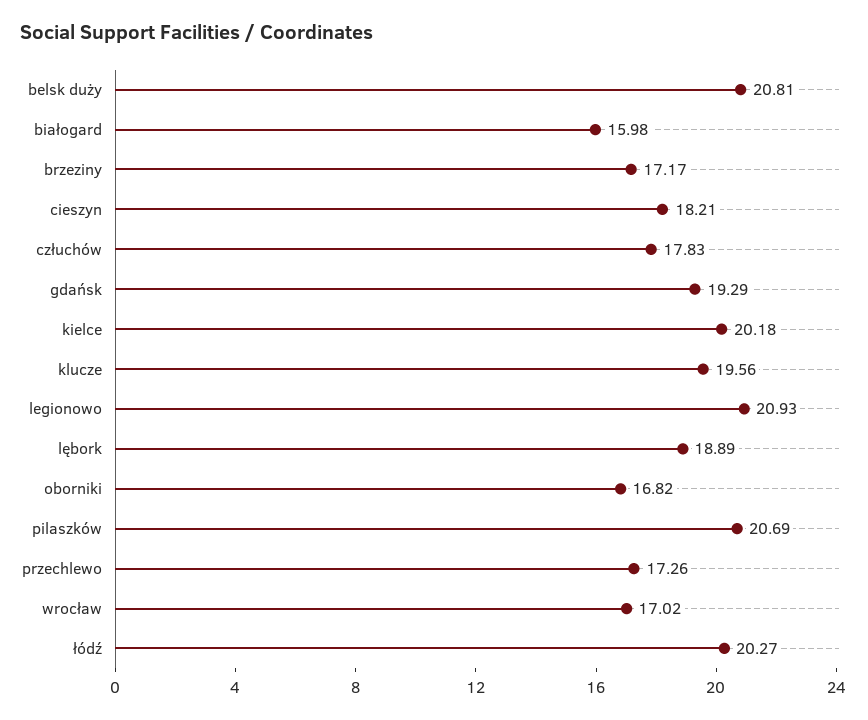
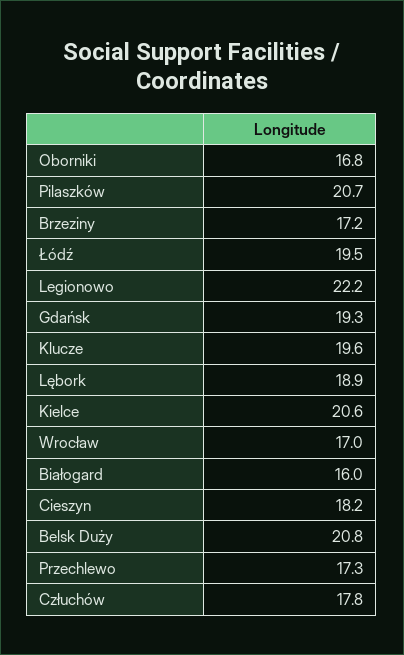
  {
    "belsk duży": 20.81,
    "białogard": 15.98,
    "brzeziny": 17.17,
    "cieszyn": 18.21,
    "człuchów": 17.83,
    "gdańsk": 19.29,
-   "kielce": 20.18,
+   "kielce": 20.6,
    "klucze": 19.56,
-   "legionowo": 20.93,
+   "legionowo": 22.2,
    "lębork": 18.89,
    "oborniki": 16.82,
    "pilaszków": 20.69,
    "przechlewo": 17.26,
    "wrocław": 17.02,
-   "łódź": 20.27
+   "łódź": 19.5
  }

